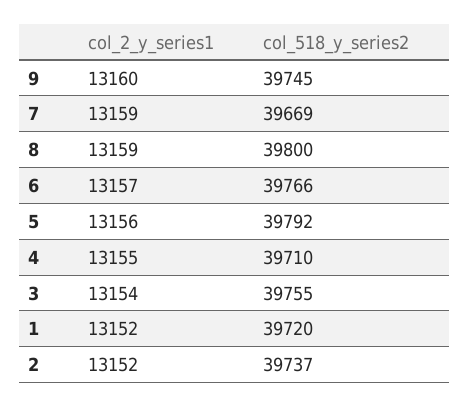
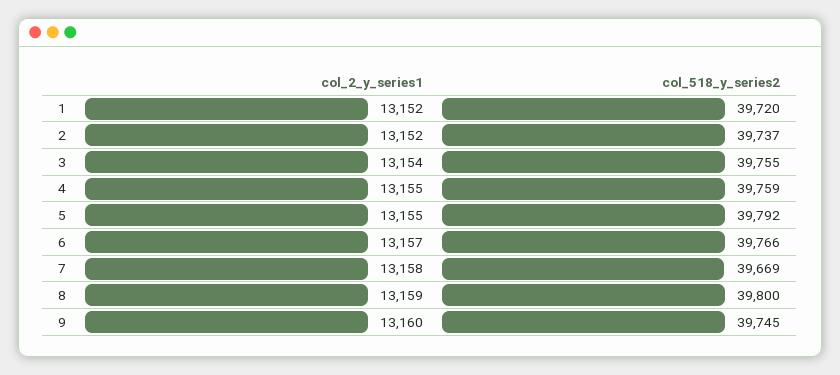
  {
    "col_2_y_series1": {
      "9": 13160,
-     "7": 13159,
+     "7": 13158,
      "8": 13159,
      "6": 13157,
-     "5": 13156,
+     "5": 13155,
      "4": 13155,
      "3": 13154,
      "1": 13152,
      "2": 13152
    },
    "col_518_y_series2": {
      "9": 39745,
      "7": 39669,
      "8": 39800,
      "6": 39766,
      "5": 39792,
-     "4": 39710,
+     "4": 39759,
      "3": 39755,
      "1": 39720,
      "2": 39737
    }
  }

